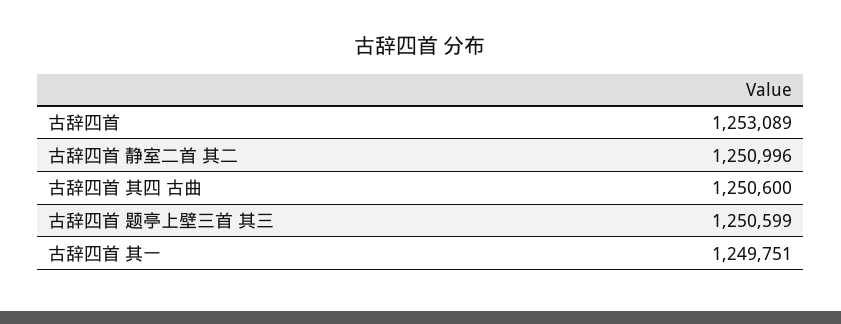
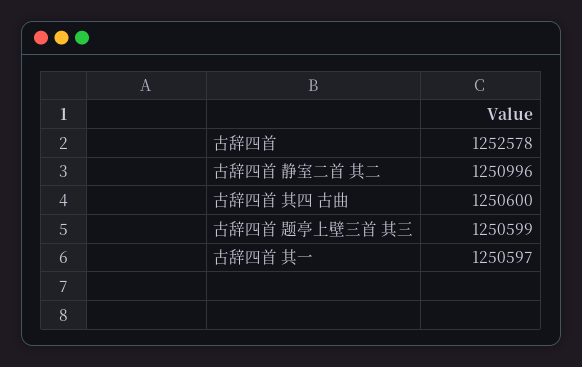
  {
-   "古辞四首": 1253089,
+   "古辞四首": 1252578,
    "古辞四首 静室二首 其二": 1250996,
    "古辞四首 其四 古曲": 1250600,
    "古辞四首 题亭上壁三首 其三": 1250599,
-   "古辞四首 其一": 1249751
+   "古辞四首 其一": 1250597
  }

